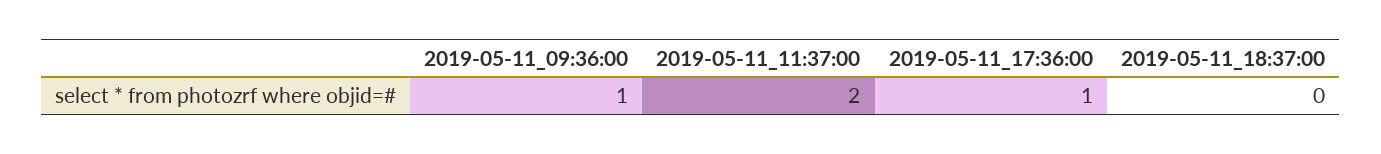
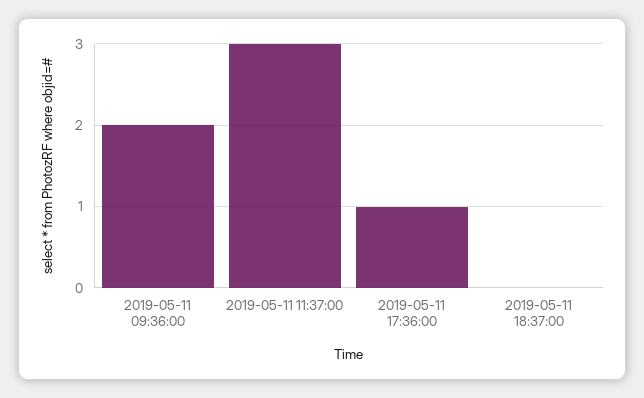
  {
-   "2019-05-11_09:36:00": 1,
+   "2019-05-11_09:36:00": 2,
-   "2019-05-11_11:37:00": 2,
+   "2019-05-11_11:37:00": 3,
    "2019-05-11_17:36:00": 1,
    "2019-05-11_18:37:00": 0
  }

